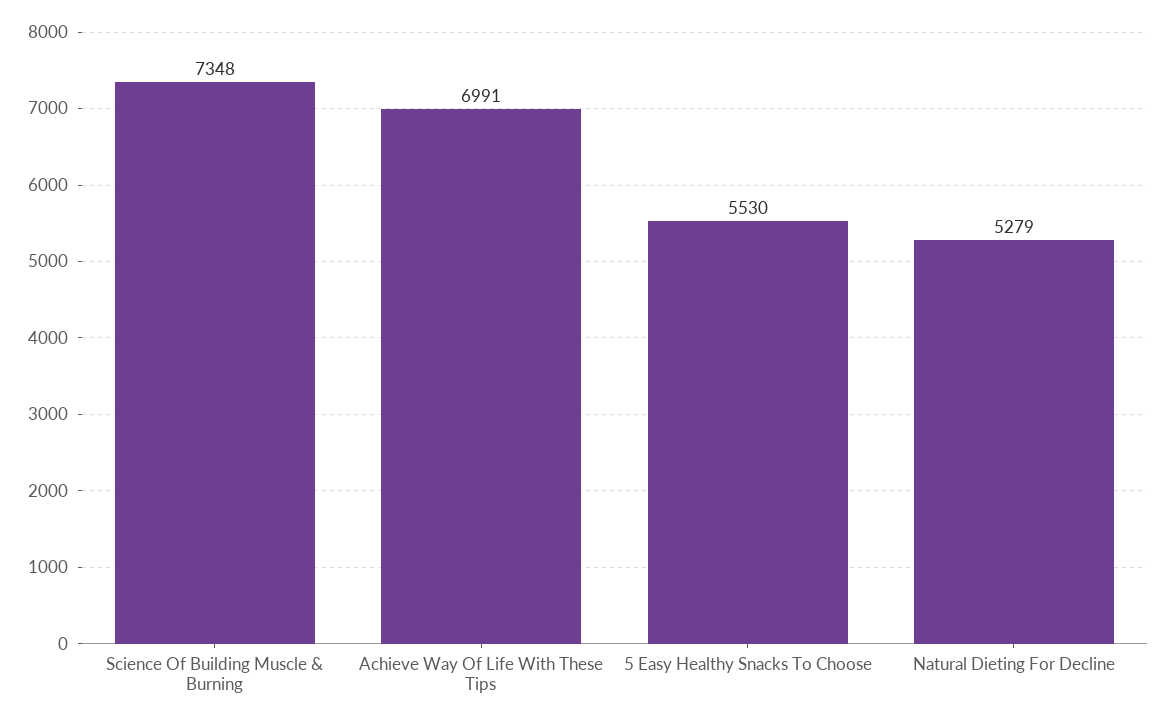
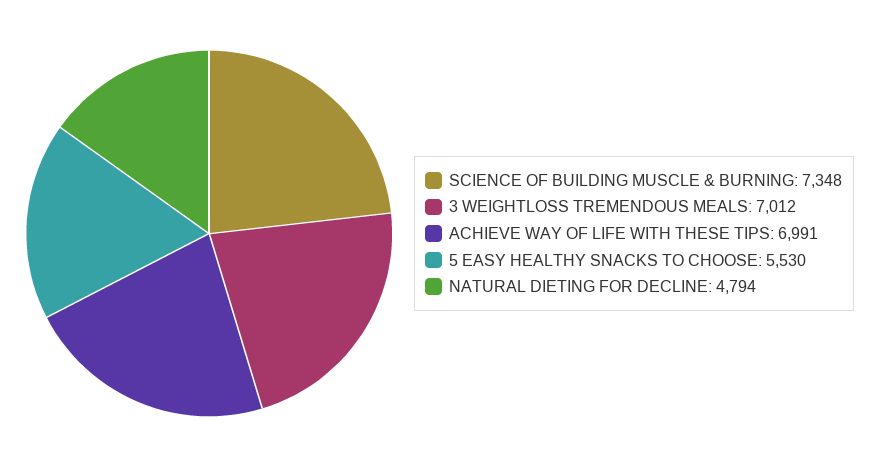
  {
    "Science Of Building Muscle & Burning": 7348,
    "Achieve Way Of Life With These Tips": 6991,
    "5 Easy Healthy Snacks To Choose": 5530,
-   "Natural Dieting For Decline": 5279
+   "Natural Dieting For Decline": 4794,
+   "3 WEIGHTLOSS TREMENDOUS MEALS": 7012
  }

